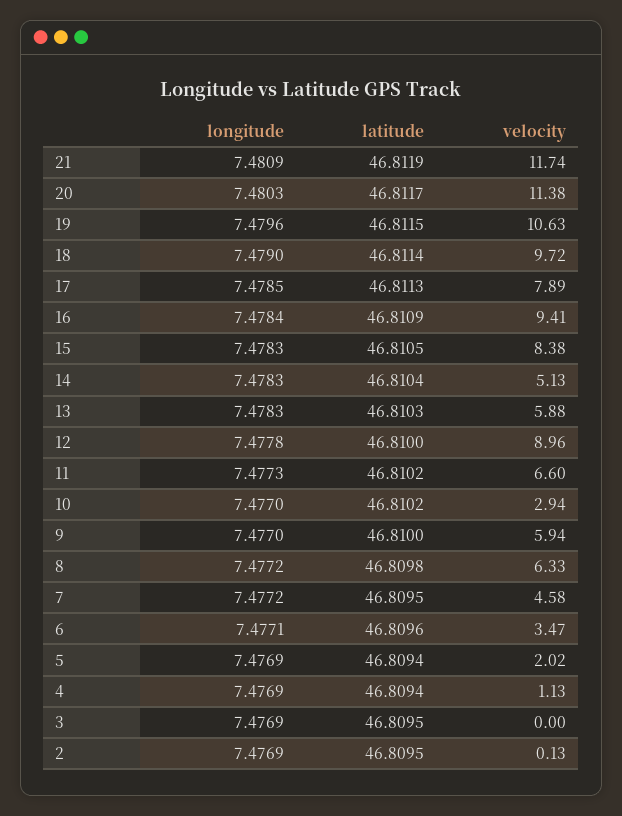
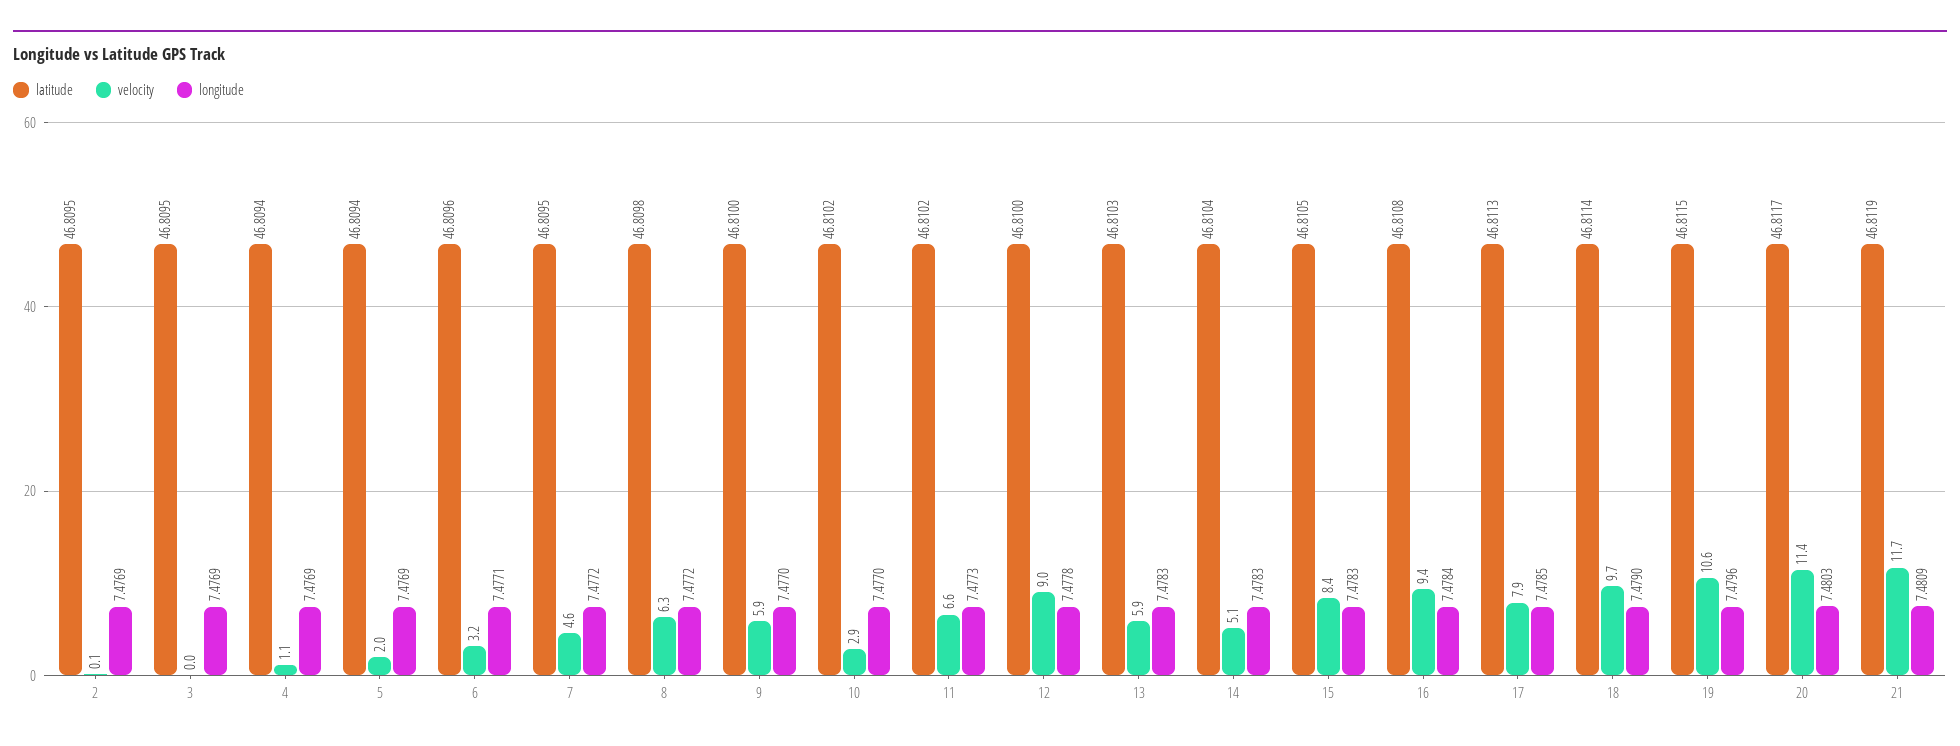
  {
    "longitude": {
      "21": 7.4809,
      "20": 7.4803,
      "19": 7.4796,
      "18": 7.479,
      "17": 7.4785,
      "16": 7.4784,
      "15": 7.4783,
      "14": 7.4783,
      "13": 7.4783,
      "12": 7.4778,
      "11": 7.4773,
      "10": 7.477,
      "9": 7.477,
      "8": 7.4772,
      "7": 7.4772,
      "6": 7.4771,
      "5": 7.4769,
      "4": 7.4769,
      "3": 7.4769,
      "2": 7.4769
    },
    "latitude": {
      "21": 46.8119,
      "20": 46.8117,
      "19": 46.8115,
      "18": 46.8114,
      "17": 46.8113,
-     "16": 46.8109,
+     "16": 46.8108,
      "15": 46.8105,
      "14": 46.8104,
      "13": 46.8103,
      "12": 46.81,
      "11": 46.8102,
      "10": 46.8102,
      "9": 46.81,
      "8": 46.8098,
      "7": 46.8095,
      "6": 46.8096,
      "5": 46.8094,
      "4": 46.8094,
      "3": 46.8095,
      "2": 46.8095
    },
    "velocity": {
      "21": 11.74,
      "20": 11.38,
      "19": 10.63,
      "18": 9.72,
      "17": 7.89,
      "16": 9.41,
      "15": 8.38,
      "14": 5.13,
      "13": 5.88,
      "12": 8.96,
      "11": 6.6,
      "10": 2.94,
      "9": 5.94,
      "8": 6.33,
      "7": 4.58,
-     "6": 3.47,
+     "6": 3.2,
      "5": 2.02,
      "4": 1.13,
      "3": 0,
      "2": 0.13
    }
  }

